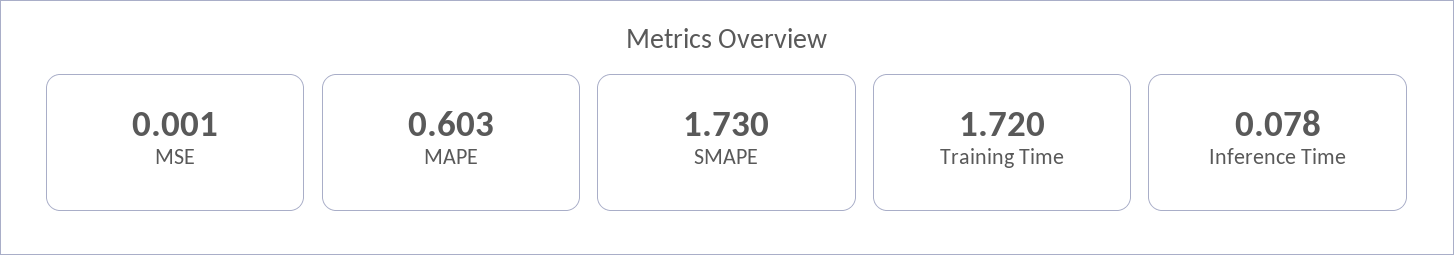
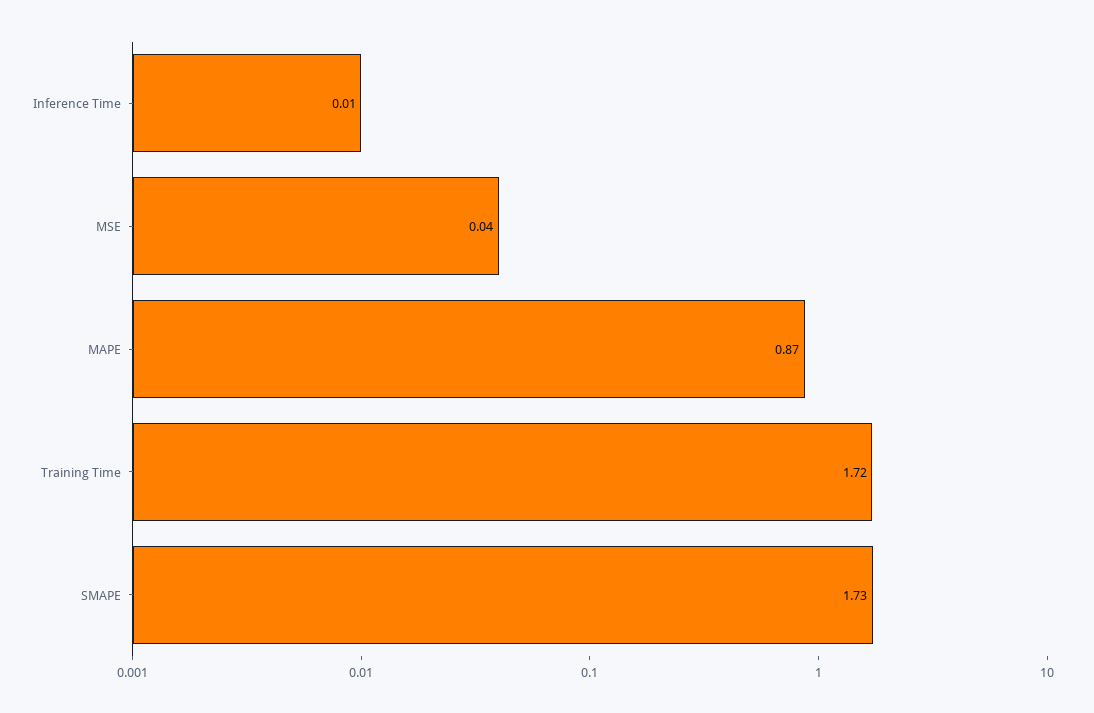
  {
-   "MSE": 0.001,
+   "MSE": 0.04,
-   "MAPE": 0.603,
+   "MAPE": 0.87,
    "SMAPE": 1.73,
    "Training Time": 1.72,
-   "Inference Time": 0.078
+   "Inference Time": 0.01
  }

